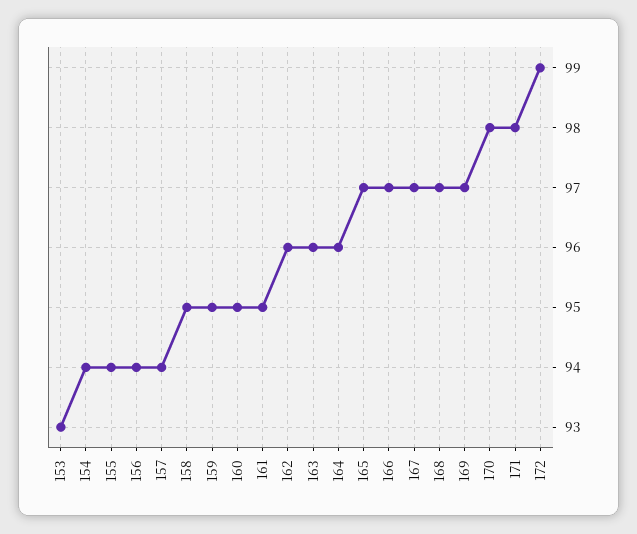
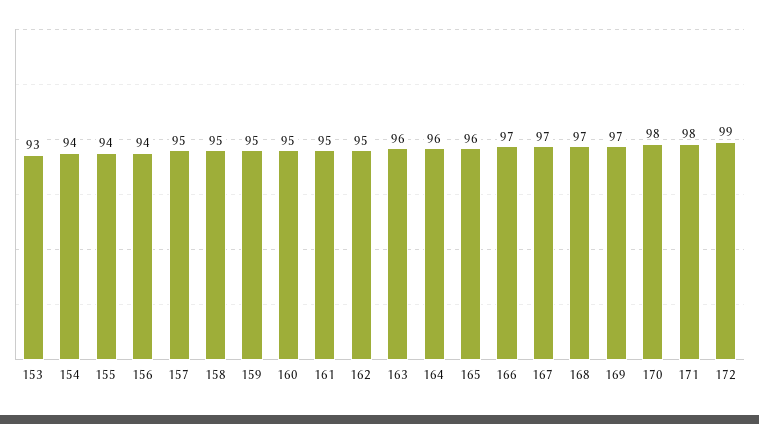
  {
    "153": 93,
    "154": 94,
    "155": 94,
    "156": 94,
-   "157": 94,
+   "157": 95,
    "158": 95,
    "159": 95,
    "160": 95,
    "161": 95,
-   "162": 96,
+   "162": 95,
    "163": 96,
    "164": 96,
-   "165": 97,
+   "165": 96,
    "166": 97,
    "167": 97,
    "168": 97,
    "169": 97,
    "170": 98,
    "171": 98,
    "172": 99
  }

